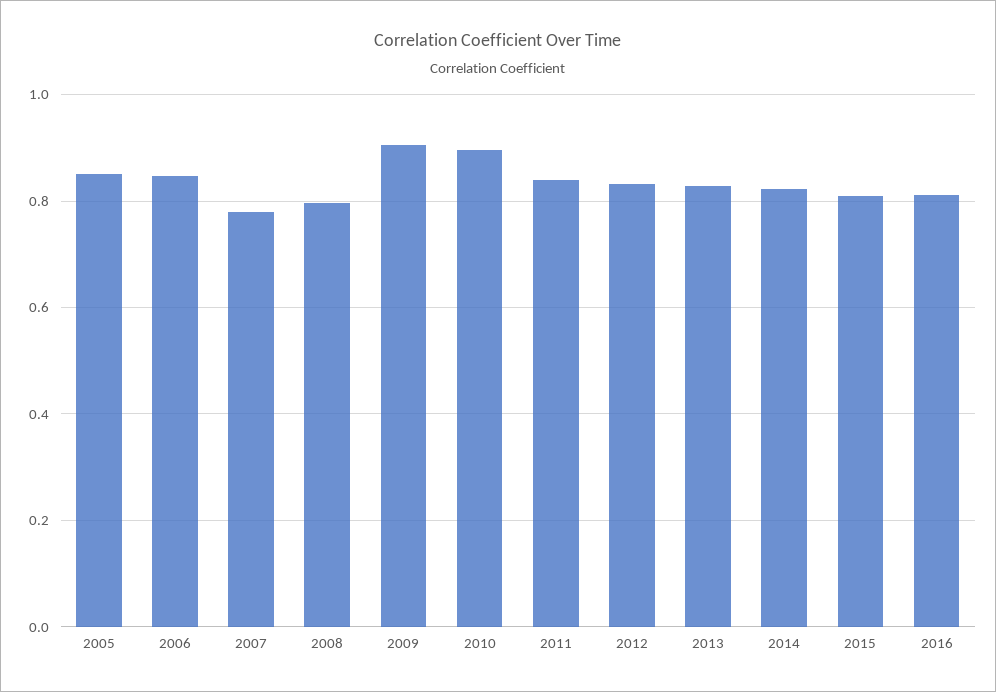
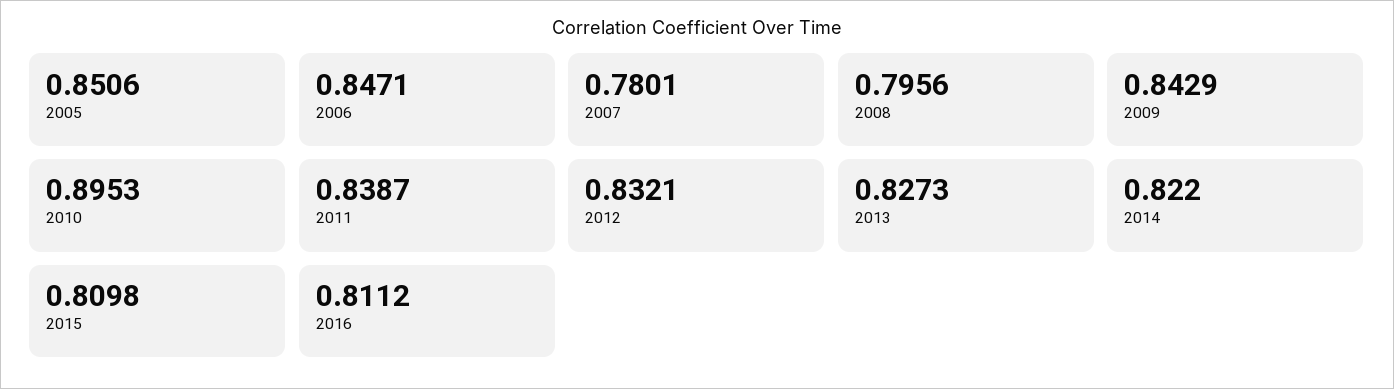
  {
    "2005": 0.8506,
    "2006": 0.8471,
    "2007": 0.7801,
    "2008": 0.7956,
-   "2009": 0.9,
+   "2009": 0.8429,
    "2010": 0.8953,
    "2011": 0.8387,
    "2012": 0.8321,
    "2013": 0.8273,
    "2014": 0.822,
    "2015": 0.8098,
    "2016": 0.8112
  }

